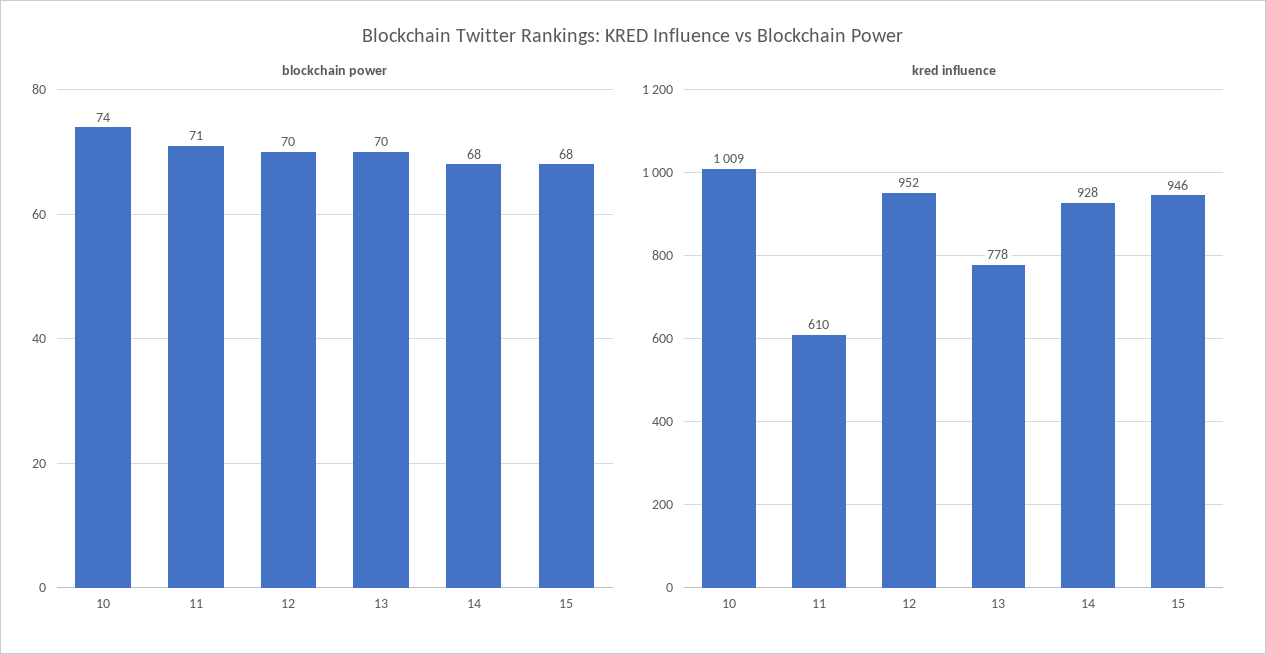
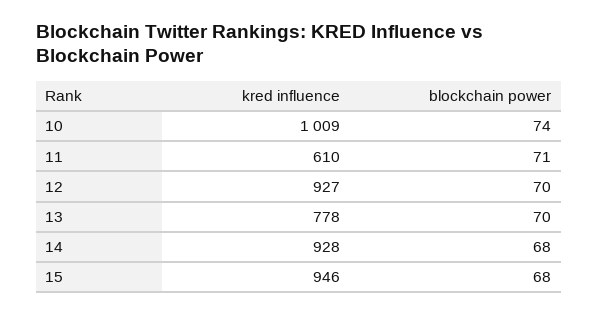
  {
    "blockchain power": {
      "10": 74,
      "11": 71,
      "12": 70,
      "13": 70,
      "14": 68,
      "15": 68
    },
    "kred influence": {
      "10": 1009,
      "11": 610,
-     "12": 952,
+     "12": 927,
      "13": 778,
      "14": 928,
      "15": 946
    }
  }

